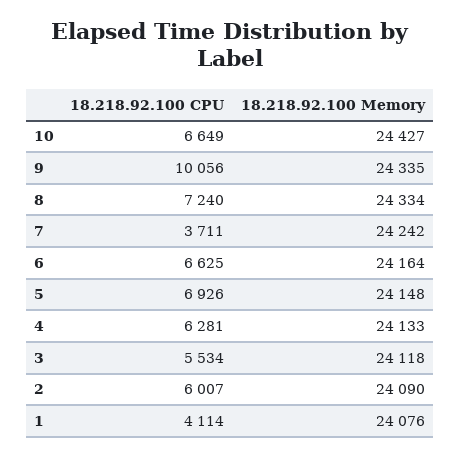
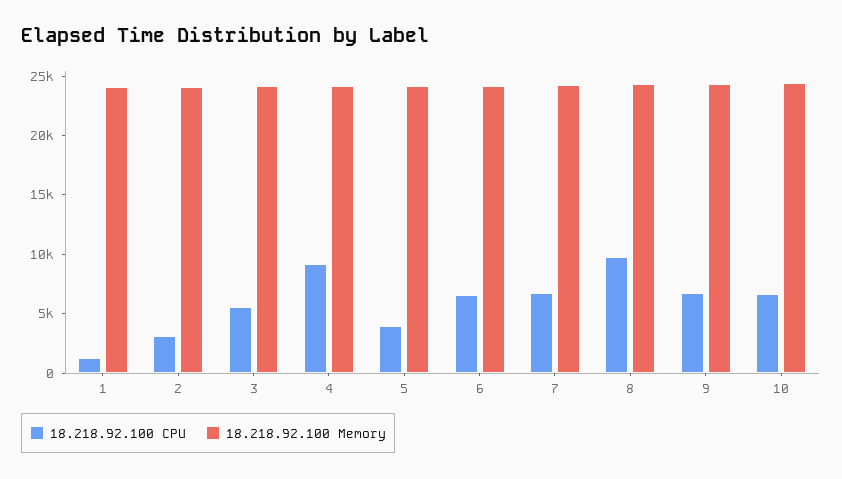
  {
    "18.218.92.100 CPU": {
      "10": 6649,
-     "9": 10056,
+     "9": 7000,
-     "8": 7240,
+     "8": 10000,
-     "7": 3711,
+     "7": 7000,
      "6": 6625,
-     "5": 6926,
+     "5": 4000,
-     "4": 6281,
+     "4": 9000,
      "3": 5534,
-     "2": 6007,
+     "2": 3000,
-     "1": 4114
+     "1": 1000
    },
    "18.218.92.100 Memory": {
      "10": 24427,
      "9": 24335,
      "8": 24334,
      "7": 24242,
      "6": 24164,
      "5": 24148,
      "4": 24133,
      "3": 24118,
      "2": 24090,
      "1": 24076
    }
  }

